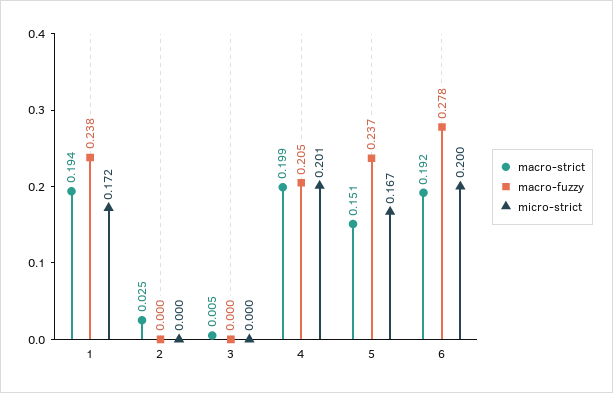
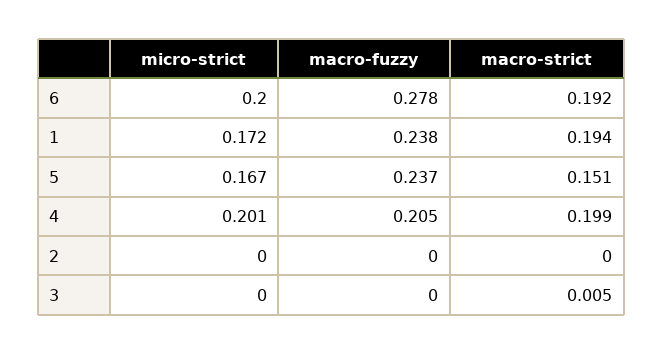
  {
    "macro-strict": {
      "1": 0.194,
-     "2": 0.025,
+     "2": 0,
      "3": 0.005,
      "4": 0.199,
      "5": 0.151,
      "6": 0.192
    },
    "macro-fuzzy": {
      "1": 0.238,
      "2": 0,
      "3": 0,
      "4": 0.205,
      "5": 0.237,
      "6": 0.278
    },
    "micro-strict": {
      "1": 0.172,
      "2": 0,
      "3": 0,
      "4": 0.201,
      "5": 0.167,
      "6": 0.2
    }
  }

